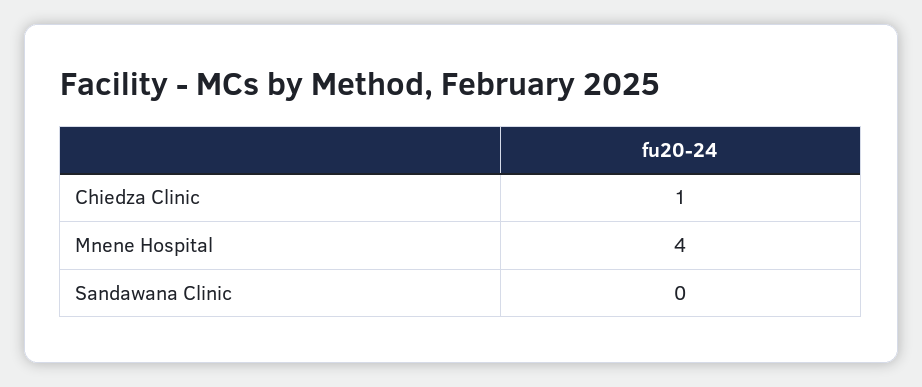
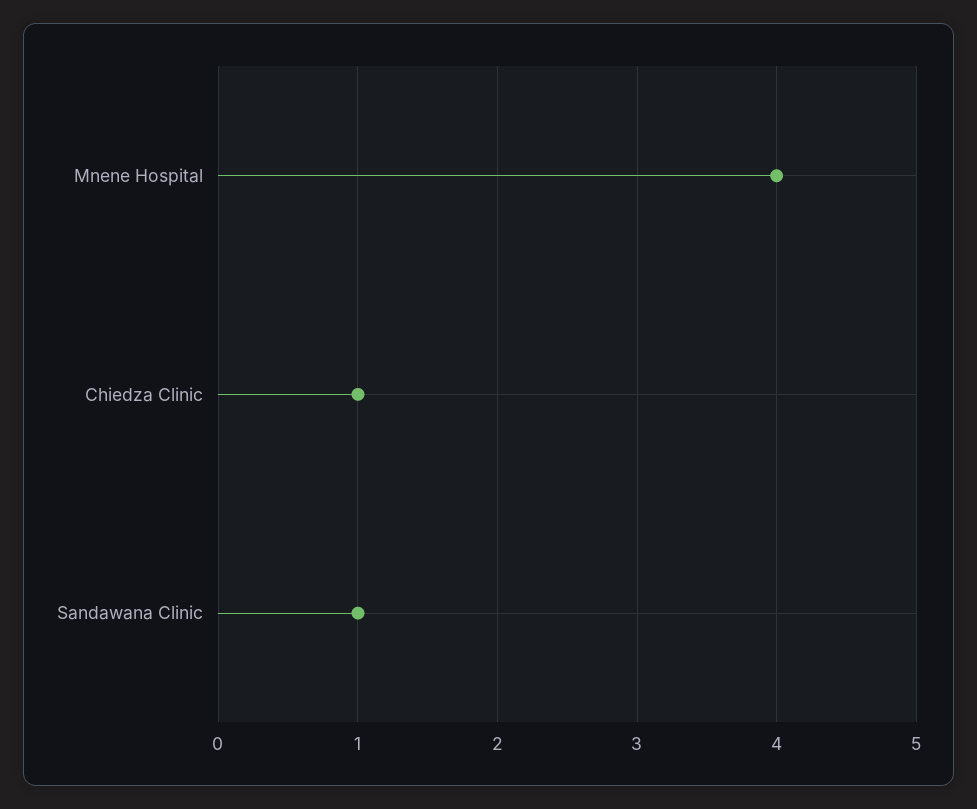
  {
    "Chiedza Clinic": 1,
    "Mnene Hospital": 4,
-   "Sandawana Clinic": 0
+   "Sandawana Clinic": 1
  }

